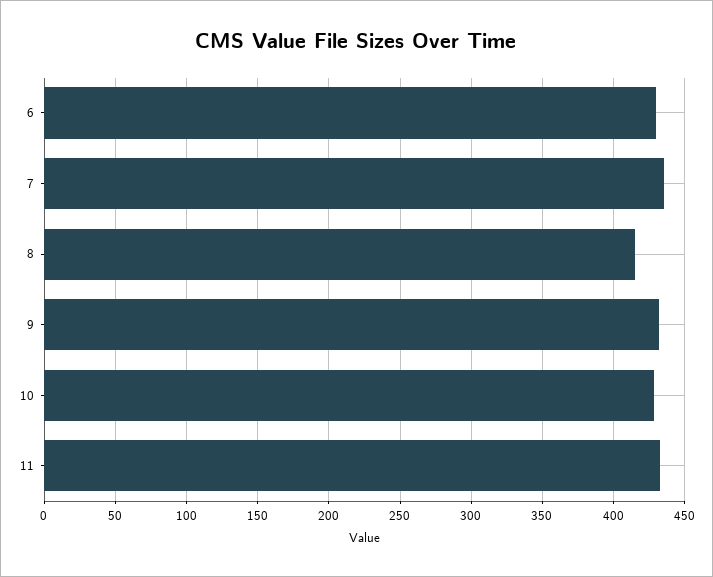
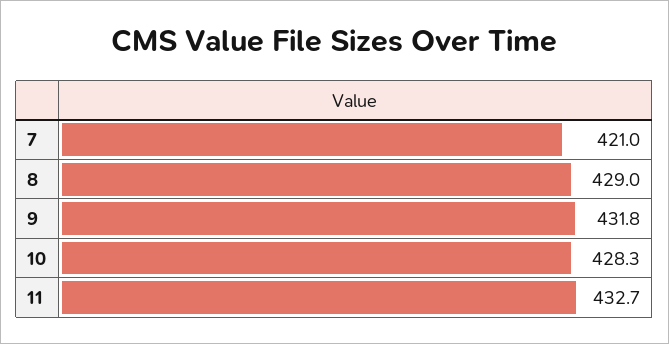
  {
-   "6": 430,
-   "7": 435,
+   "7": 421,
-   "8": 415,
+   "8": 429,
    "9": 431.8,
    "10": 428.3,
    "11": 432.7
  }

